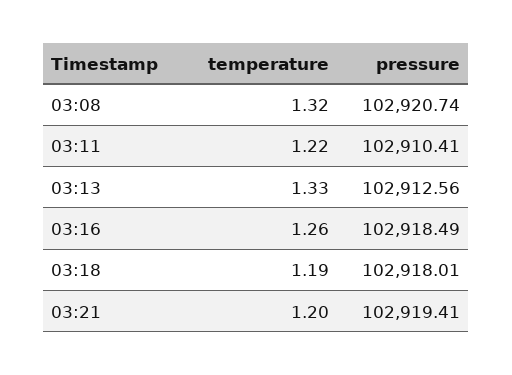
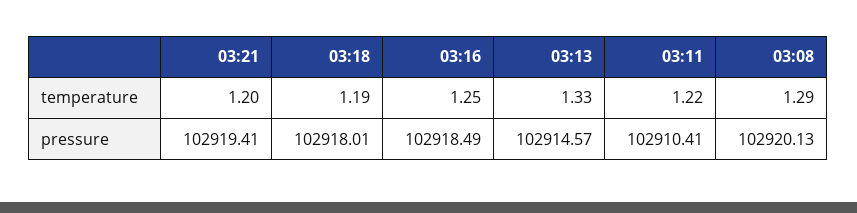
  {
    "temperature": {
-     "03:08": 1.32,
+     "03:08": 1.29,
      "03:11": 1.22,
      "03:13": 1.33,
-     "03:16": 1.26,
+     "03:16": 1.25,
      "03:18": 1.19,
      "03:21": 1.2
    },
    "pressure": {
-     "03:08": 102920.74,
+     "03:08": 102920.13,
      "03:11": 102910.41,
-     "03:13": 102912.56,
+     "03:13": 102914.57,
      "03:16": 102918.49,
      "03:18": 102918.01,
      "03:21": 102919.41
    }
  }

